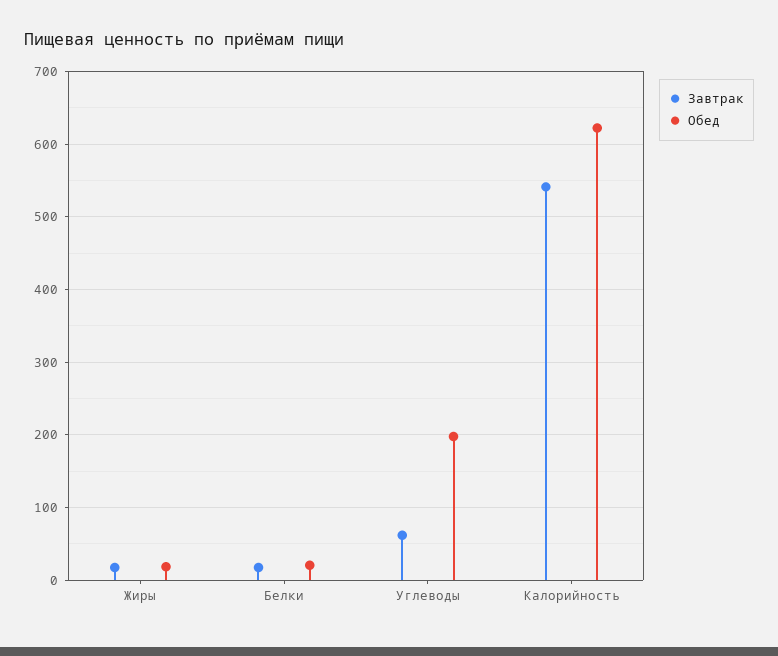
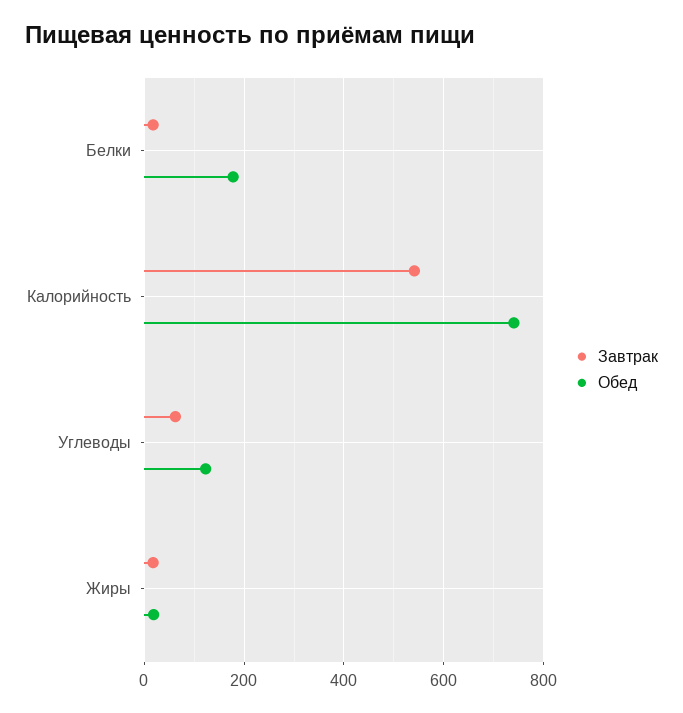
  {
    "Завтрак": {
      "Жиры": 20,
      "Белки": 20,
      "Углеводы": 60,
      "Калорийность": 540
    },
    "Обед": {
      "Жиры": 20,
-     "Белки": 20,
+     "Белки": 180,
-     "Углеводы": 200,
+     "Углеводы": 120,
-     "Калорийность": 620
+     "Калорийность": 740
    }
  }

